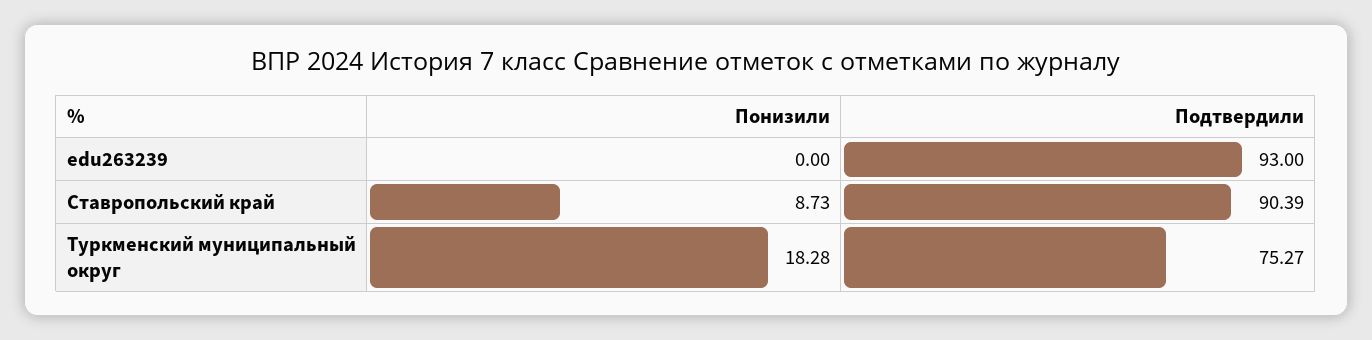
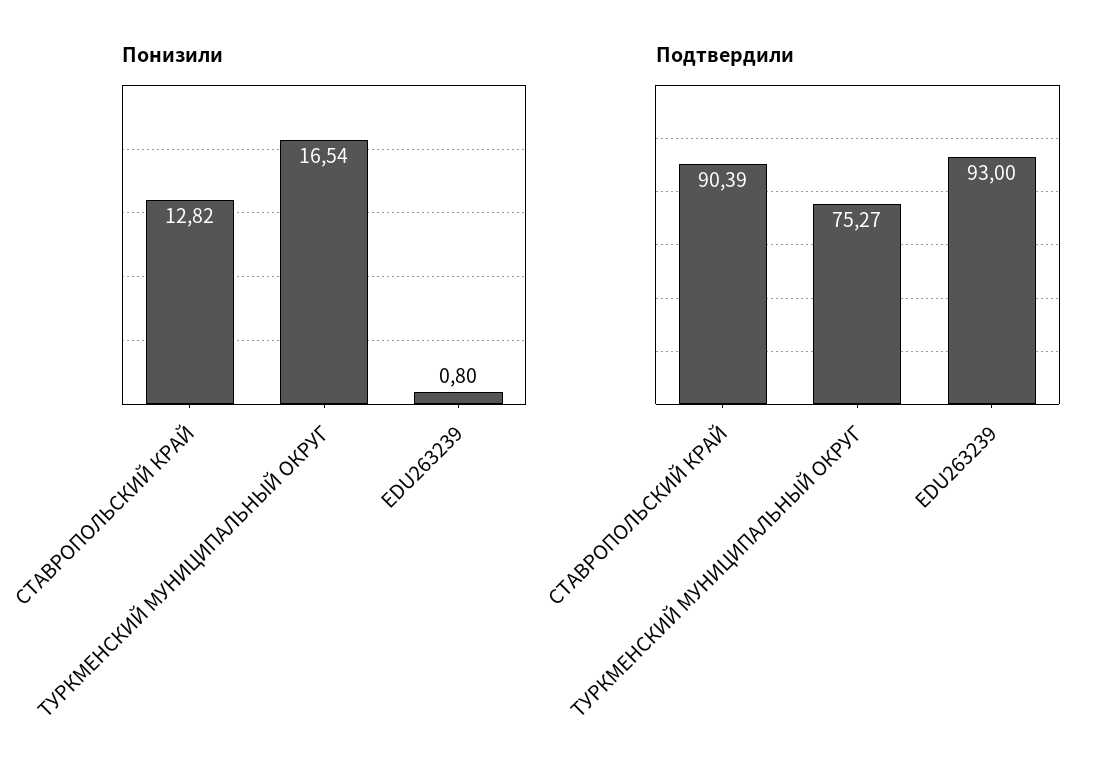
  {
    "Понизили": {
-     "edu263239": 0,
+     "edu263239": 0.8,
-     "Ставропольский край": 8.73,
+     "Ставропольский край": 12.82,
-     "Туркменский муниципальный округ": 18.28
+     "Туркменский муниципальный округ": 16.54
    },
    "Подтвердили": {
      "edu263239": 93,
      "Ставропольский край": 90.39,
      "Туркменский муниципальный округ": 75.27
    }
  }

